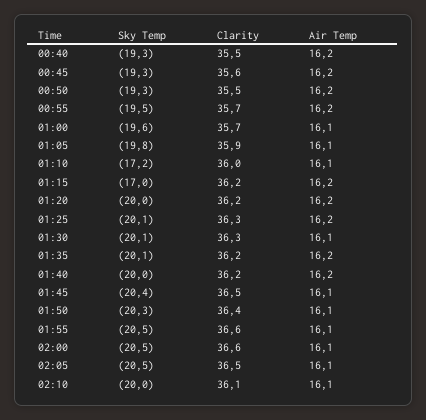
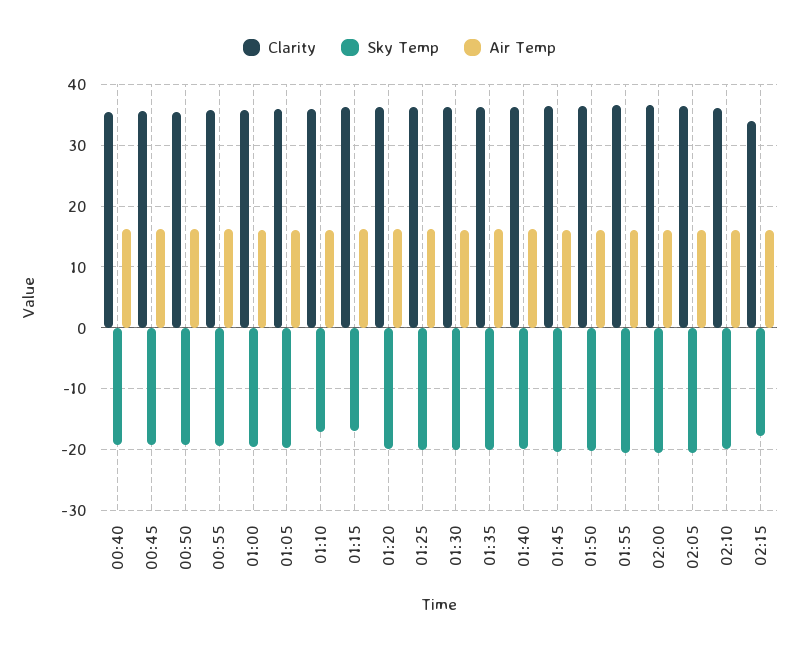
  {
    "Sky Temp": {
      "00:40": -19.3,
      "00:45": -19.3,
      "00:50": -19.3,
      "00:55": -19.5,
      "01:00": -19.6,
      "01:05": -19.8,
      "01:10": -17.2,
      "01:15": -17,
      "01:20": -20,
      "01:25": -20.1,
      "01:30": -20.1,
      "01:35": -20.1,
      "01:40": -20,
      "01:45": -20.4,
      "01:50": -20.3,
      "01:55": -20.5,
      "02:00": -20.5,
      "02:05": -20.5,
-     "02:10": -20
+     "02:10": -20,
+     "02:15": -18
    },
    "Clarity": {
      "00:40": 35.5,
      "00:45": 35.6,
      "00:50": 35.5,
      "00:55": 35.7,
      "01:00": 35.7,
      "01:05": 35.9,
      "01:10": 36,
      "01:15": 36.2,
      "01:20": 36.2,
      "01:25": 36.3,
      "01:30": 36.3,
      "01:35": 36.2,
      "01:40": 36.2,
      "01:45": 36.5,
      "01:50": 36.4,
      "01:55": 36.6,
      "02:00": 36.6,
      "02:05": 36.5,
-     "02:10": 36.1
+     "02:10": 36.1,
+     "02:15": 34
    },
    "Air Temp": {
      "00:40": 16.2,
      "00:45": 16.2,
      "00:50": 16.2,
      "00:55": 16.2,
      "01:00": 16.1,
      "01:05": 16.1,
      "01:10": 16.1,
      "01:15": 16.2,
      "01:20": 16.2,
      "01:25": 16.2,
      "01:30": 16.1,
      "01:35": 16.2,
      "01:40": 16.2,
      "01:45": 16.1,
      "01:50": 16.1,
      "01:55": 16.1,
      "02:00": 16.1,
      "02:05": 16.1,
-     "02:10": 16.1
+     "02:10": 16.1,
+     "02:15": 16
    }
  }

